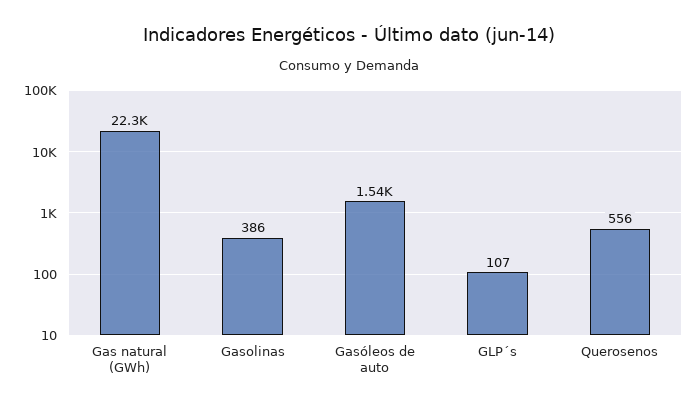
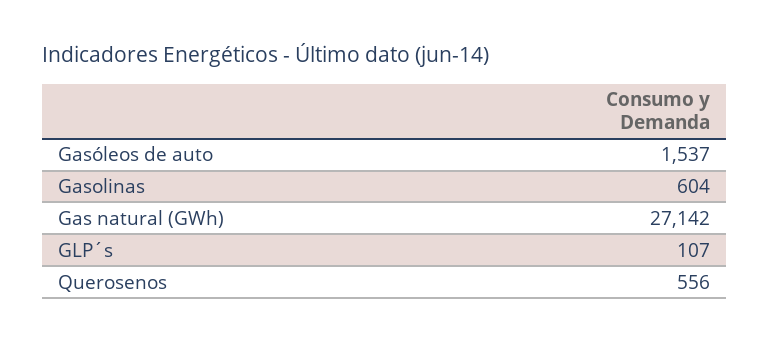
  {
-   "Gas natural (GWh)": 22300,
+   "Gas natural (GWh)": 27142,
-   "Gasolinas": 386,
+   "Gasolinas": 604,
    "Gasóleos de auto": 1537,
    "GLP´s": 107,
    "Querosenos": 556
  }

